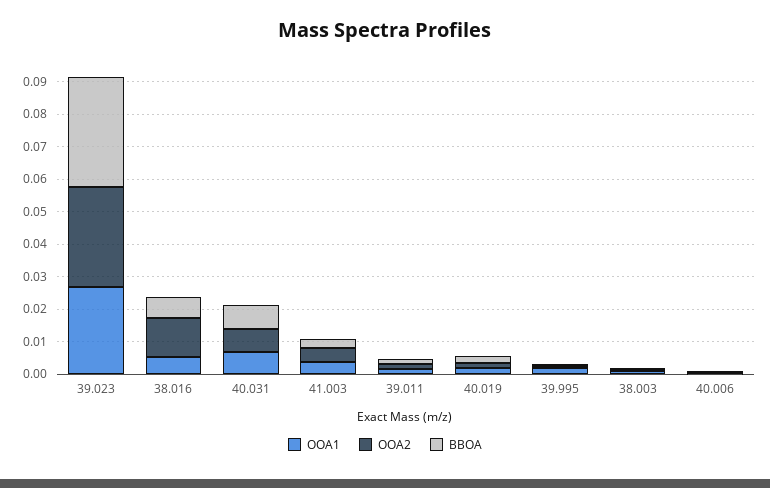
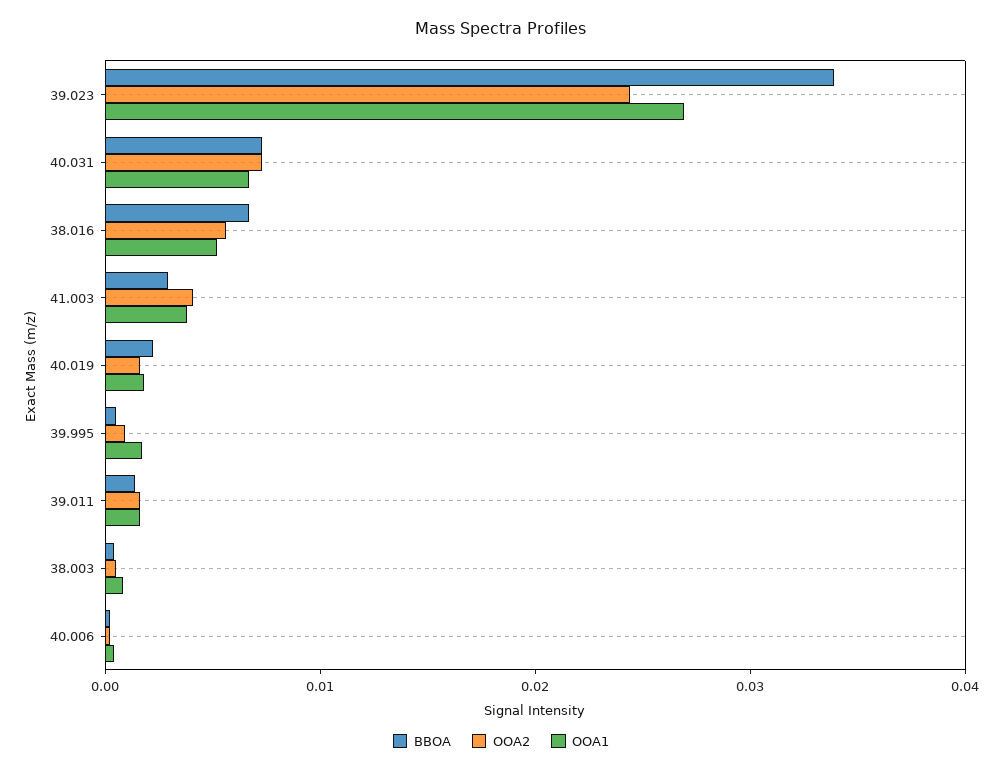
  {
    "OOA1": {
      "39.023": 0.026,
      "38.016": 0.006,
      "40.031": 0.006,
      "41.003": 0.004,
      "39.011": 0.002,
      "40.019": 0.002,
      "39.995": 0.002,
      "38.003": 0,
      "40.006": 0
    },
    "OOA2": {
-     "39.023": 0.03,
+     "39.023": 0.024,
-     "38.016": 0.0125,
+     "38.016": 0.006,
      "40.031": 0.008,
      "41.003": 0.004,
      "39.011": 0.002,
      "40.019": 0.002,
      "39.995": 0,
      "38.003": 0,
      "40.006": 0
    },
    "BBOA": {
      "39.023": 0.034,
      "38.016": 0.006,
      "40.031": 0.008,
      "41.003": 0.002,
      "39.011": 0.002,
      "40.019": 0.002,
      "39.995": 0,
      "38.003": 0,
      "40.006": 0
    }
  }

